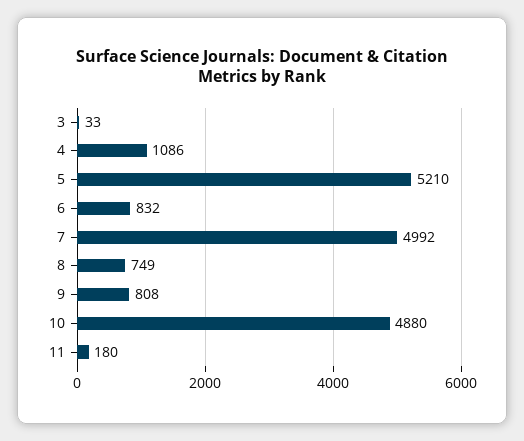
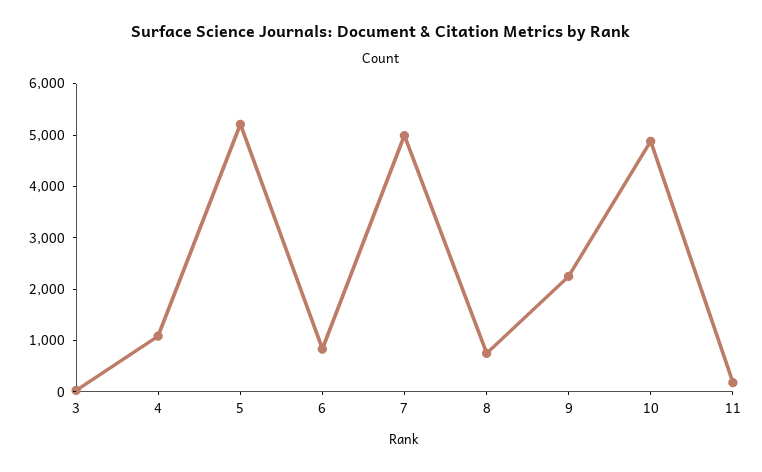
  {
    "3": 33,
    "4": 1086,
    "5": 5210,
    "6": 832,
    "7": 4992,
    "8": 749,
-   "9": 808,
+   "9": 2200,
    "10": 4880,
    "11": 180
  }

